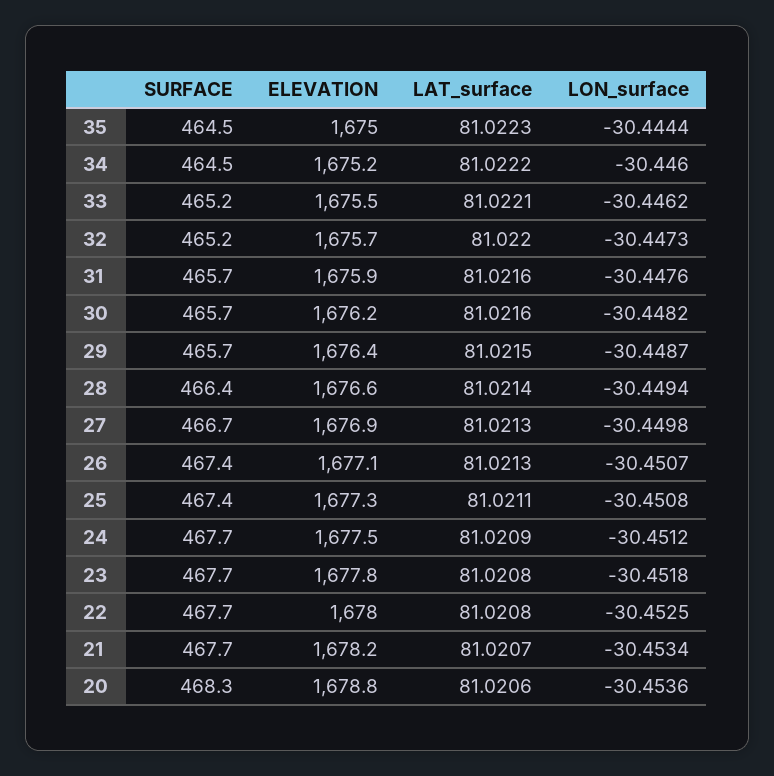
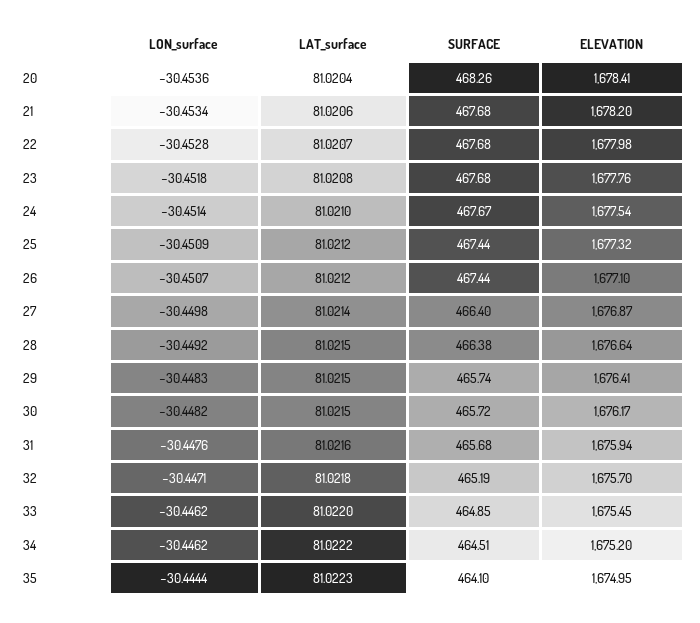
  {
    "SURFACE": {
-     "35": 464.5,
+     "35": 464.1,
      "34": 464.51,
-     "33": 465.2,
+     "33": 464.85,
      "32": 465.19,
      "31": 465.68,
      "30": 465.72,
      "29": 465.74,
      "28": 466.38,
-     "27": 466.7,
+     "27": 466.4,
      "26": 467.44,
      "25": 467.44,
      "24": 467.67,
      "23": 467.68,
      "22": 467.68,
      "21": 467.68,
      "20": 468.26
    },
    "ELEVATION": {
      "35": 1674.95,
      "34": 1675.2,
      "33": 1675.45,
      "32": 1675.7,
      "31": 1675.94,
      "30": 1676.17,
      "29": 1676.41,
      "28": 1676.64,
      "27": 1676.87,
      "26": 1677.1,
      "25": 1677.32,
      "24": 1677.54,
      "23": 1677.76,
      "22": 1677.98,
      "21": 1678.2,
-     "20": 1678.8
+     "20": 1678.41
    },
    "LAT_surface": {
      "35": 81.0223,
      "34": 81.0222,
-     "33": 81.0221,
+     "33": 81.022,
-     "32": 81.022,
+     "32": 81.0218,
      "31": 81.0216,
-     "30": 81.0216,
+     "30": 81.0215,
      "29": 81.0215,
-     "28": 81.0214,
+     "28": 81.0215,
-     "27": 81.0213,
+     "27": 81.0214,
-     "26": 81.0213,
+     "26": 81.0212,
-     "25": 81.0211,
+     "25": 81.0212,
-     "24": 81.0209,
+     "24": 81.021,
      "23": 81.0208,
-     "22": 81.0208,
+     "22": 81.0207,
-     "21": 81.0207,
+     "21": 81.0206,
-     "20": 81.0206
+     "20": 81.0204
    },
    "LON_surface": {
      "35": -30.4444,
-     "34": -30.446,
+     "34": -30.4462,
      "33": -30.4462,
-     "32": -30.4473,
+     "32": -30.4471,
      "31": -30.4476,
      "30": -30.4482,
-     "29": -30.4487,
+     "29": -30.4483,
-     "28": -30.4494,
+     "28": -30.4492,
      "27": -30.4498,
      "26": -30.4507,
-     "25": -30.4508,
+     "25": -30.4509,
-     "24": -30.4512,
+     "24": -30.4514,
      "23": -30.4518,
-     "22": -30.4525,
+     "22": -30.4528,
      "21": -30.4534,
      "20": -30.4536
    }
  }

